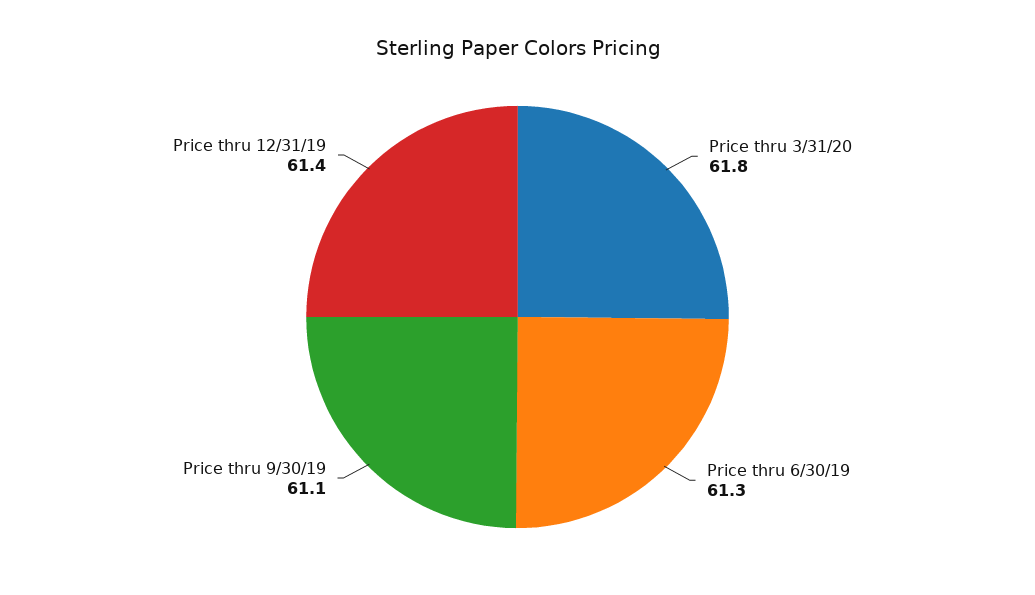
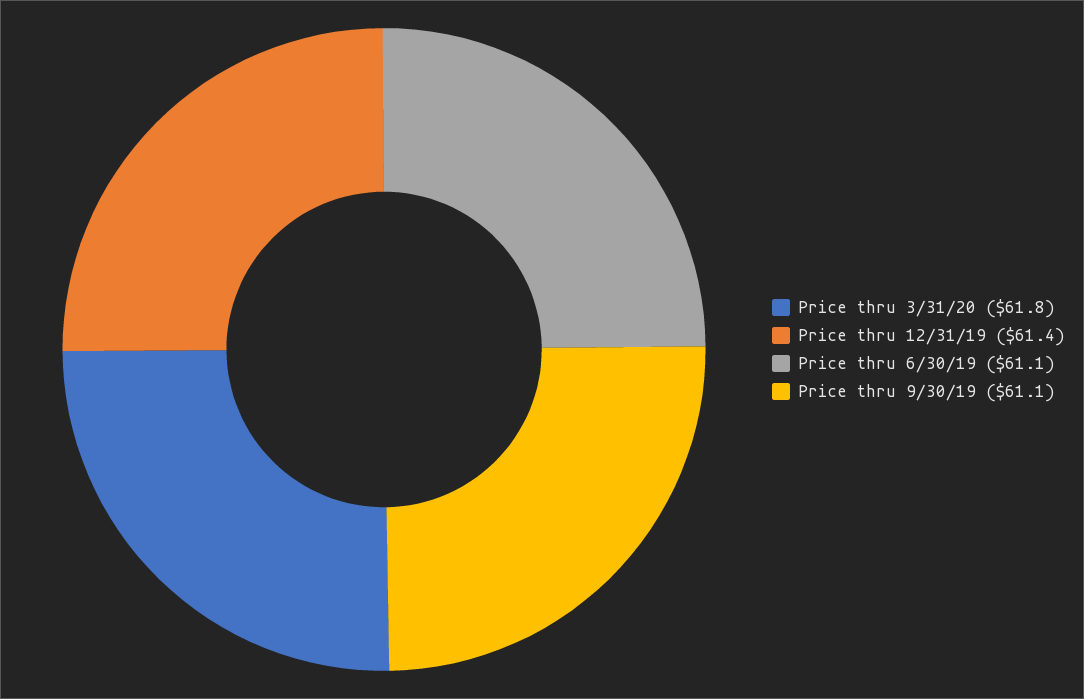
  {
    "Price thru 3/31/20": 61.8,
-   "Price thru 6/30/19": 61.3,
+   "Price thru 6/30/19": 61.1,
    "Price thru 9/30/19": 61.1,
    "Price thru 12/31/19": 61.4
  }

